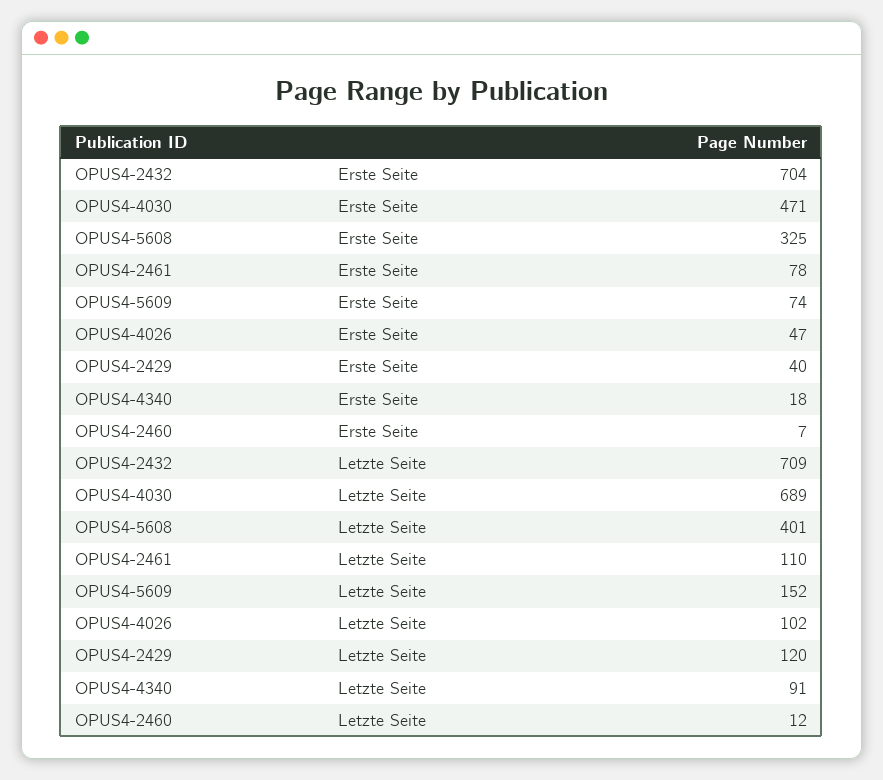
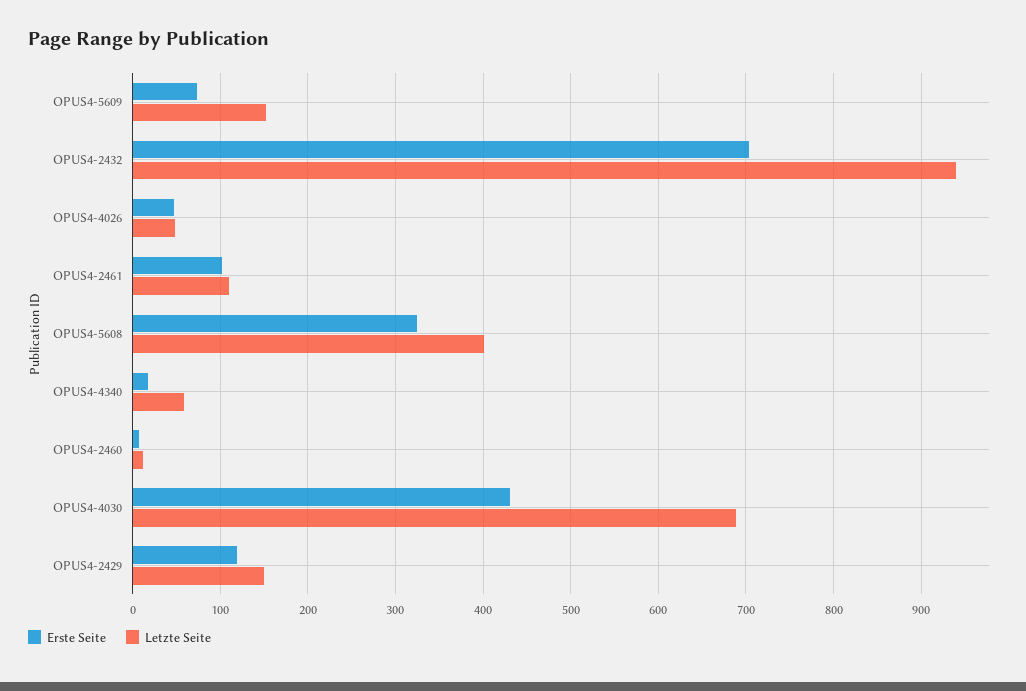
  {
    "Erste Seite": {
      "OPUS4-2432": 704,
-     "OPUS4-4030": 471,
+     "OPUS4-4030": 430,
      "OPUS4-5608": 325,
-     "OPUS4-2461": 78,
+     "OPUS4-2461": 100,
      "OPUS4-5609": 74,
      "OPUS4-4026": 47,
-     "OPUS4-2429": 40,
+     "OPUS4-2429": 120,
      "OPUS4-4340": 18,
      "OPUS4-2460": 7
    },
    "Letzte Seite": {
-     "OPUS4-2432": 709,
+     "OPUS4-2432": 940,
      "OPUS4-4030": 689,
      "OPUS4-5608": 401,
      "OPUS4-2461": 110,
      "OPUS4-5609": 152,
-     "OPUS4-4026": 102,
+     "OPUS4-4026": 50,
-     "OPUS4-2429": 120,
+     "OPUS4-2429": 150,
-     "OPUS4-4340": 91,
+     "OPUS4-4340": 60,
      "OPUS4-2460": 12
    }
  }

